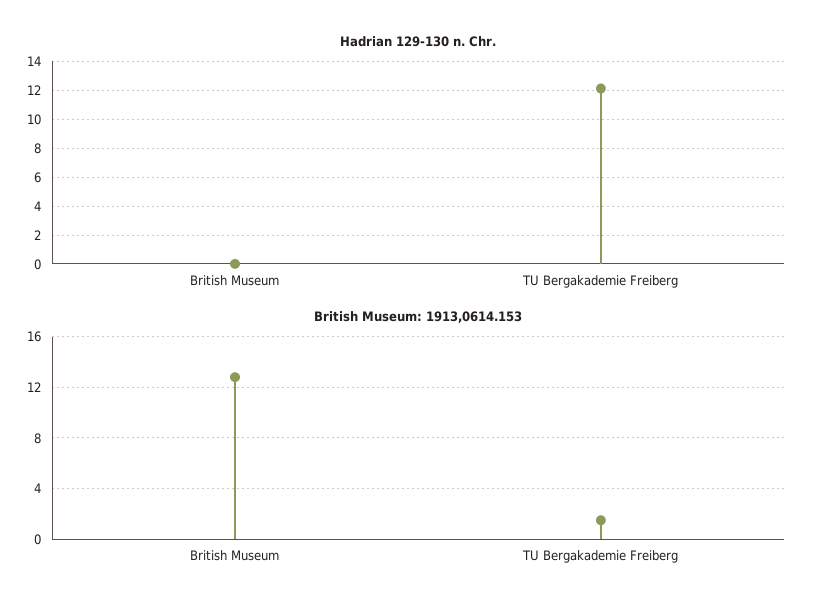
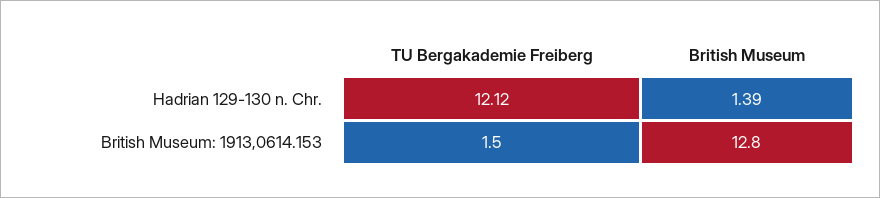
  {
    "Hadrian 129-130 n. Chr.": {
-     "British Museum": 0,
+     "British Museum": 1.39,
      "TU Bergakademie Freiberg": 12.12
    },
    "British Museum: 1913,0614.153": {
      "British Museum": 12.8,
      "TU Bergakademie Freiberg": 1.5
    }
  }

